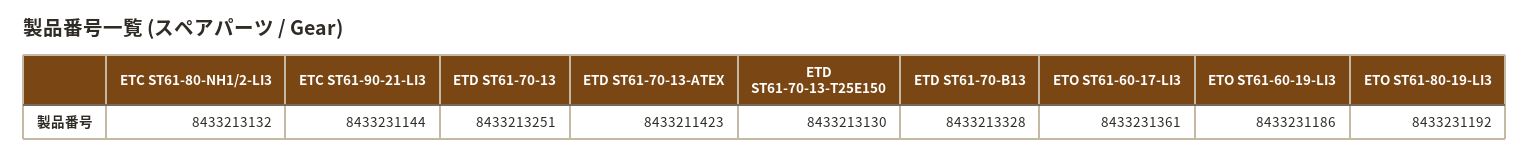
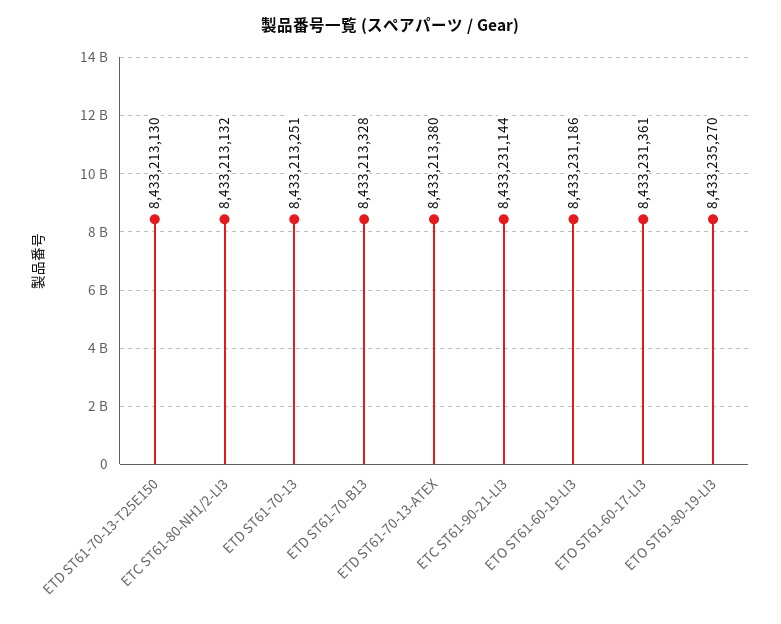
  {
    "ETC ST61-80-NH1/2-LI3": 8433213132,
    "ETC ST61-90-21-LI3": 8433231144,
    "ETD ST61-70-13": 8433213251,
-   "ETD ST61-70-13-ATEX": 8433211423,
+   "ETD ST61-70-13-ATEX": 8433213380,
    "ETD ST61-70-13-T25E150": 8433213130,
    "ETD ST61-70-B13": 8433213328,
    "ETO ST61-60-17-LI3": 8433231361,
    "ETO ST61-60-19-LI3": 8433231186,
-   "ETO ST61-80-19-LI3": 8433231192
+   "ETO ST61-80-19-LI3": 8433235270
  }

